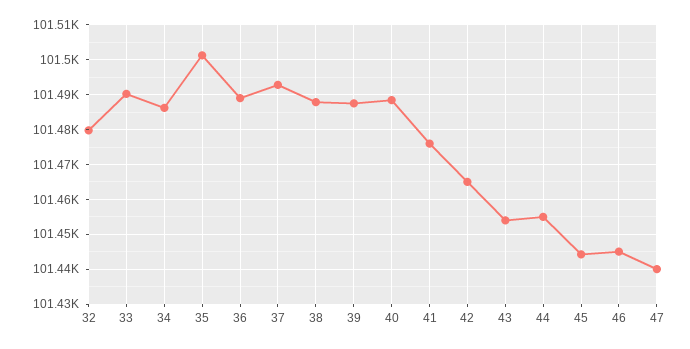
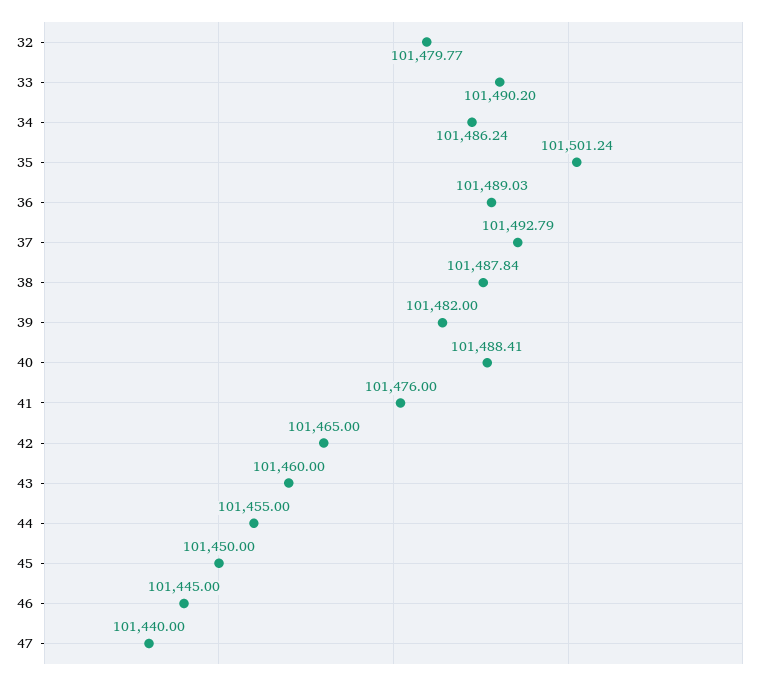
  {
    "32": 101479.77,
    "33": 101490.2,
    "34": 101486.24,
    "35": 101501.24,
    "36": 101489.03,
    "37": 101492.79,
    "38": 101487.84,
-   "39": 101488,
+   "39": 101482,
    "40": 101488.41,
    "41": 101476,
    "42": 101465,
-   "43": 101454,
+   "43": 101460,
    "44": 101455,
-   "45": 101444,
+   "45": 101450,
    "46": 101445,
    "47": 101440
  }

